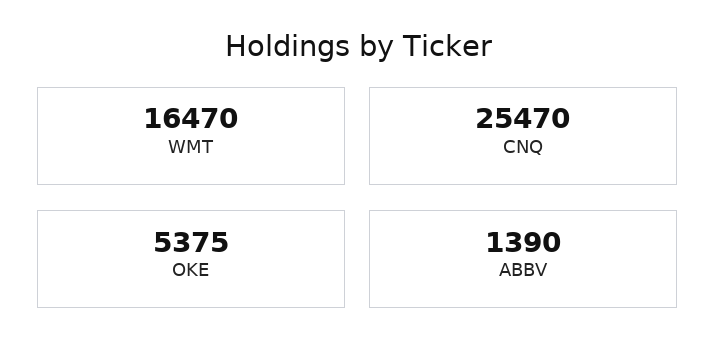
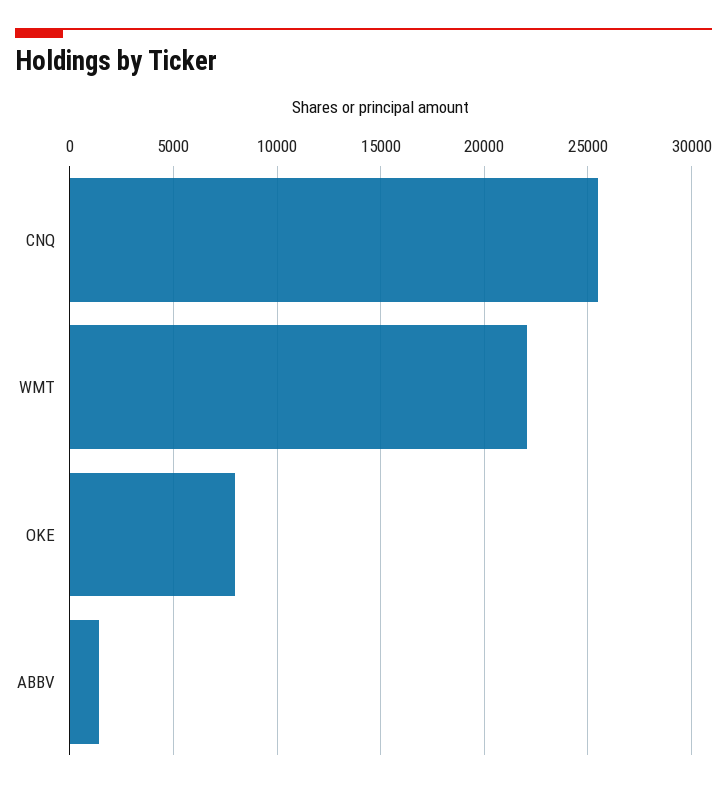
  {
-   "WMT": 16470,
+   "WMT": 22000,
    "CNQ": 25470,
-   "OKE": 5375,
+   "OKE": 8000,
    "ABBV": 1390
  }

